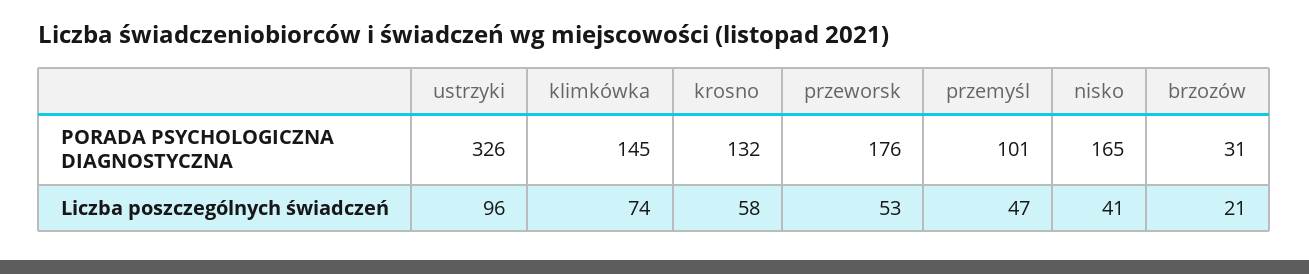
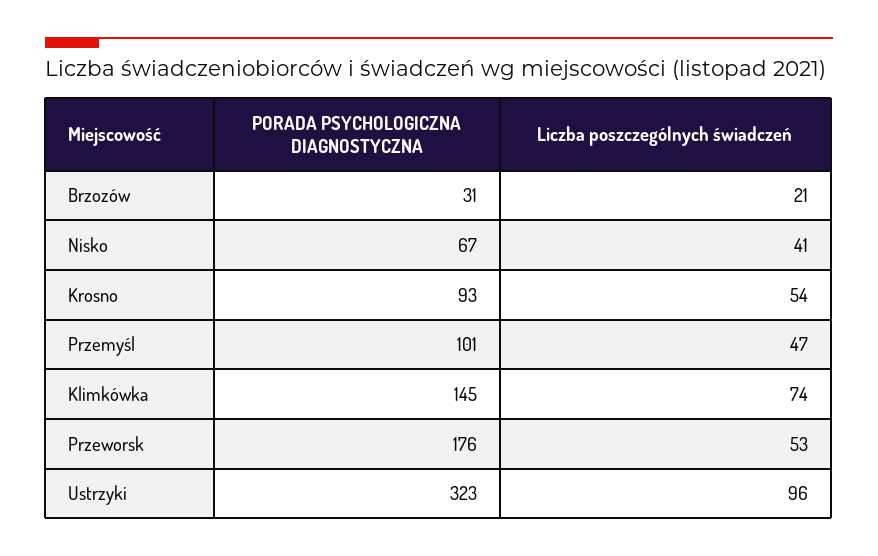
  {
    "ustrzyki": {
-     "PORADA PSYCHOLOGICZNA DIAGNOSTYCZNA": 326,
+     "PORADA PSYCHOLOGICZNA DIAGNOSTYCZNA": 323,
      "Liczba poszczególnych świadczeń": 96
    },
    "klimkówka": {
      "PORADA PSYCHOLOGICZNA DIAGNOSTYCZNA": 145,
      "Liczba poszczególnych świadczeń": 74
    },
    "krosno": {
-     "PORADA PSYCHOLOGICZNA DIAGNOSTYCZNA": 132,
+     "PORADA PSYCHOLOGICZNA DIAGNOSTYCZNA": 93,
-     "Liczba poszczególnych świadczeń": 58
+     "Liczba poszczególnych świadczeń": 54
    },
    "przeworsk": {
      "PORADA PSYCHOLOGICZNA DIAGNOSTYCZNA": 176,
      "Liczba poszczególnych świadczeń": 53
    },
    "przemyśl": {
      "PORADA PSYCHOLOGICZNA DIAGNOSTYCZNA": 101,
      "Liczba poszczególnych świadczeń": 47
    },
    "nisko": {
-     "PORADA PSYCHOLOGICZNA DIAGNOSTYCZNA": 165,
+     "PORADA PSYCHOLOGICZNA DIAGNOSTYCZNA": 67,
      "Liczba poszczególnych świadczeń": 41
    },
    "brzozów": {
      "PORADA PSYCHOLOGICZNA DIAGNOSTYCZNA": 31,
      "Liczba poszczególnych świadczeń": 21
    }
  }

